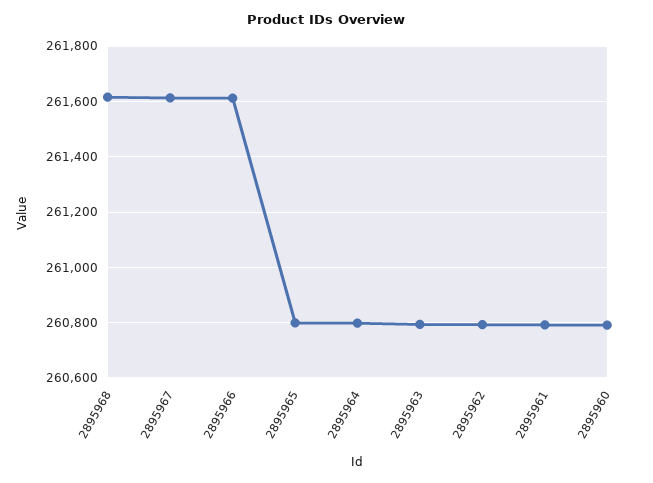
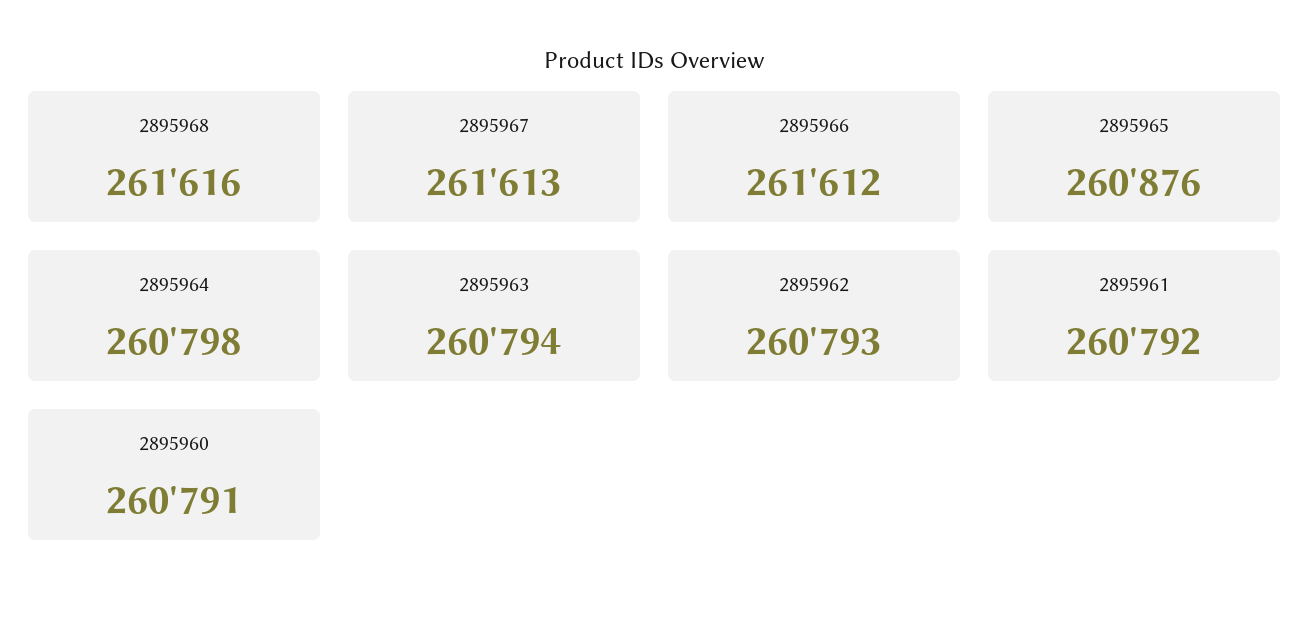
  {
    "2895968": 261616,
    "2895967": 261613,
    "2895966": 261612,
-   "2895965": 260800,
+   "2895965": 260876,
    "2895964": 260798,
    "2895963": 260794,
    "2895962": 260793,
    "2895961": 260792,
    "2895960": 260791
  }

